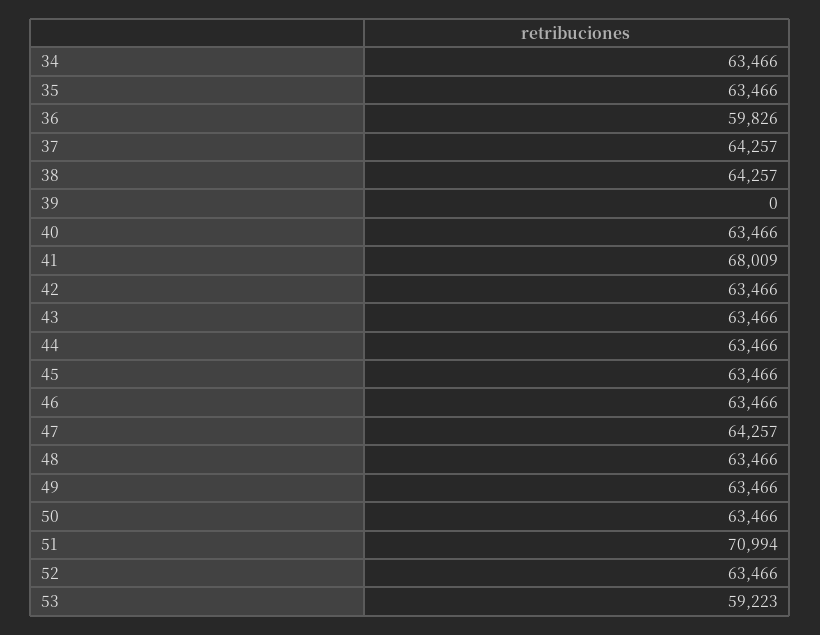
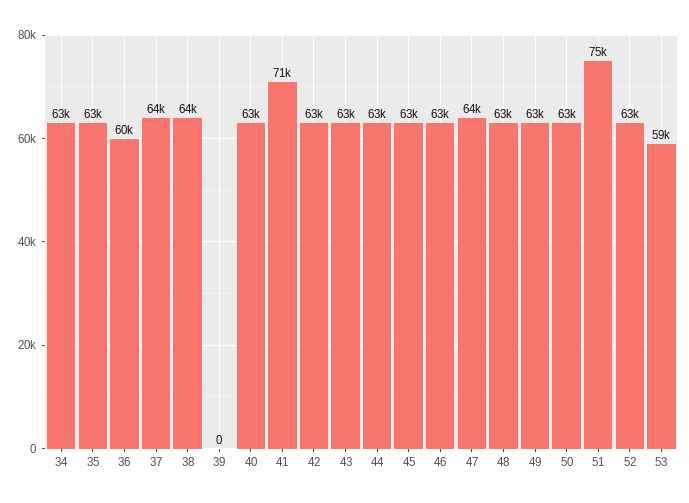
  {
    "34": 63466,
    "35": 63466,
    "36": 59826,
    "37": 64257,
    "38": 64257,
    "39": 0,
    "40": 63466,
-   "41": 68009,
+   "41": 71000,
    "42": 63466,
    "43": 63466,
    "44": 63466,
    "45": 63466,
    "46": 63466,
    "47": 64257,
    "48": 63466,
    "49": 63466,
    "50": 63466,
-   "51": 70994,
+   "51": 75000,
    "52": 63466,
    "53": 59223
  }

